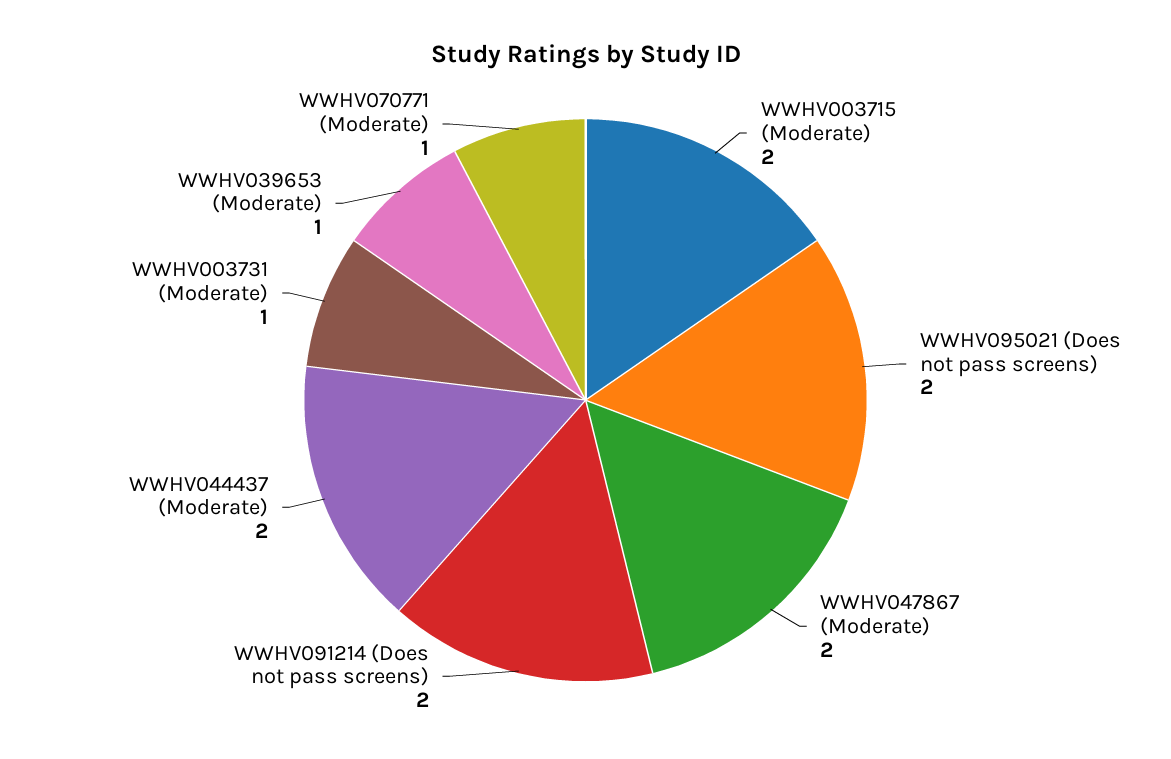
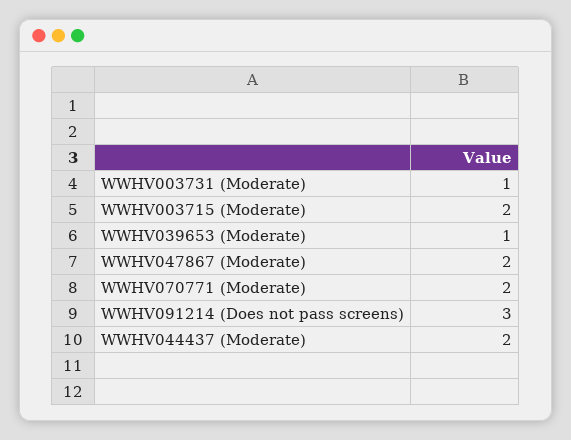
  {
    "WWHV003715 (Moderate)": 2,
-   "WWHV095021 (Does not pass screens)": 2,
    "WWHV047867 (Moderate)": 2,
-   "WWHV091214 (Does not pass screens)": 2,
+   "WWHV091214 (Does not pass screens)": 3,
    "WWHV044437 (Moderate)": 2,
    "WWHV003731 (Moderate)": 1,
    "WWHV039653 (Moderate)": 1,
-   "WWHV070771 (Moderate)": 1
+   "WWHV070771 (Moderate)": 2
  }

